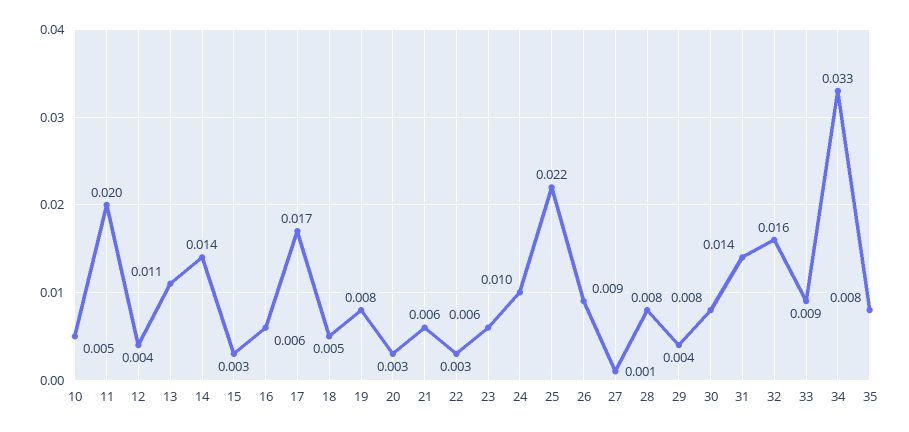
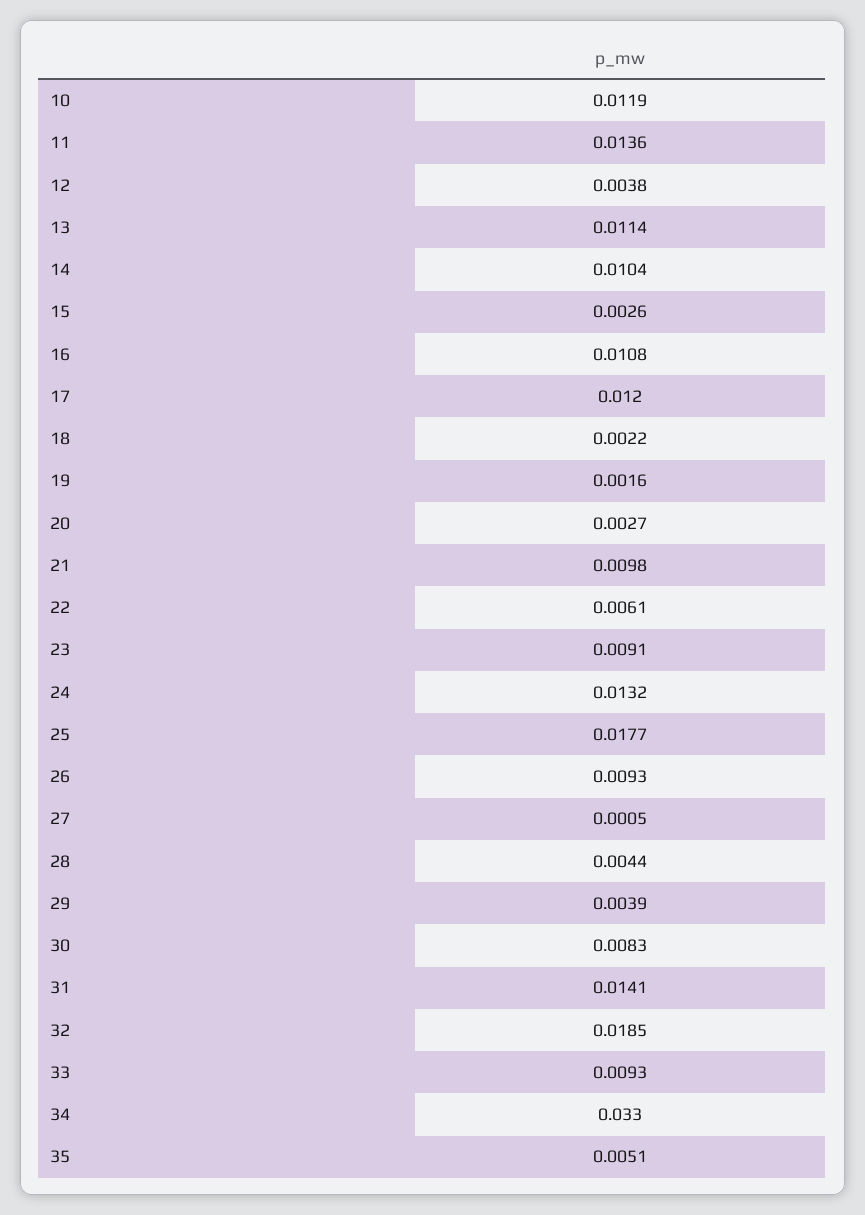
  {
-   "10": 0.005,
+   "10": 0.0119,
-   "11": 0.02,
+   "11": 0.0136,
    "12": 0.0038,
    "13": 0.0114,
-   "14": 0.014,
+   "14": 0.0104,
    "15": 0.0026,
-   "16": 0.006,
+   "16": 0.0108,
-   "17": 0.017,
+   "17": 0.012,
-   "18": 0.005,
+   "18": 0.0022,
-   "19": 0.008,
+   "19": 0.0016,
    "20": 0.0027,
-   "21": 0.006,
+   "21": 0.0098,
-   "22": 0.003,
+   "22": 0.0061,
-   "23": 0.006,
+   "23": 0.0091,
-   "24": 0.01,
+   "24": 0.0132,
-   "25": 0.022,
+   "25": 0.0177,
    "26": 0.0093,
    "27": 0.0005,
-   "28": 0.008,
+   "28": 0.0044,
    "29": 0.0039,
    "30": 0.0083,
    "31": 0.0141,
-   "32": 0.016,
+   "32": 0.0185,
    "33": 0.0093,
    "34": 0.033,
-   "35": 0.008
+   "35": 0.0051
  }

